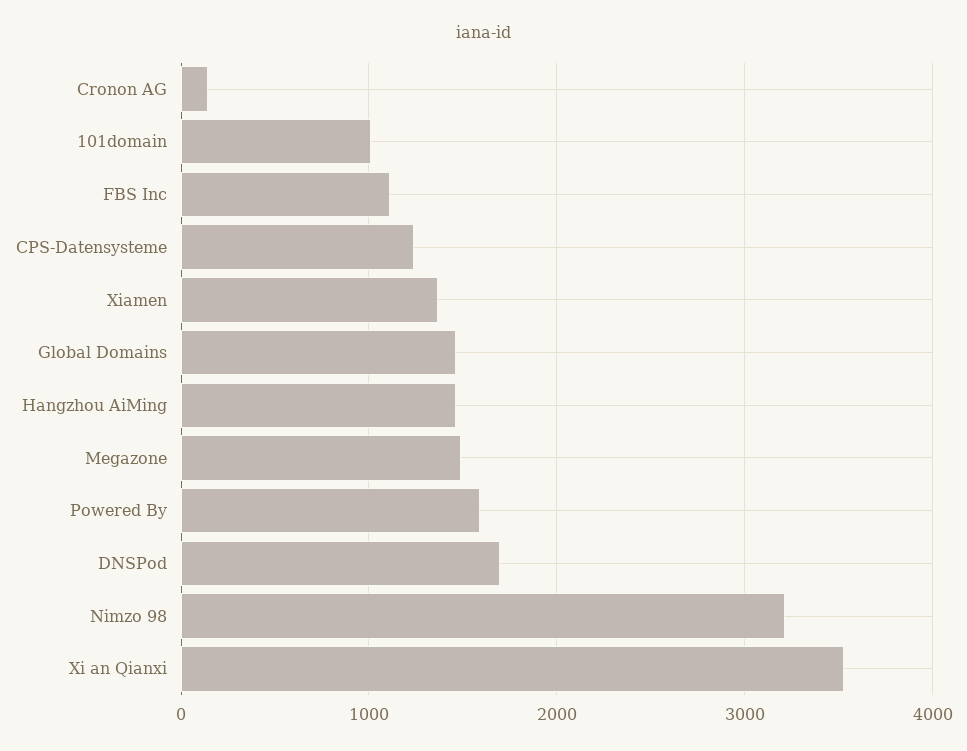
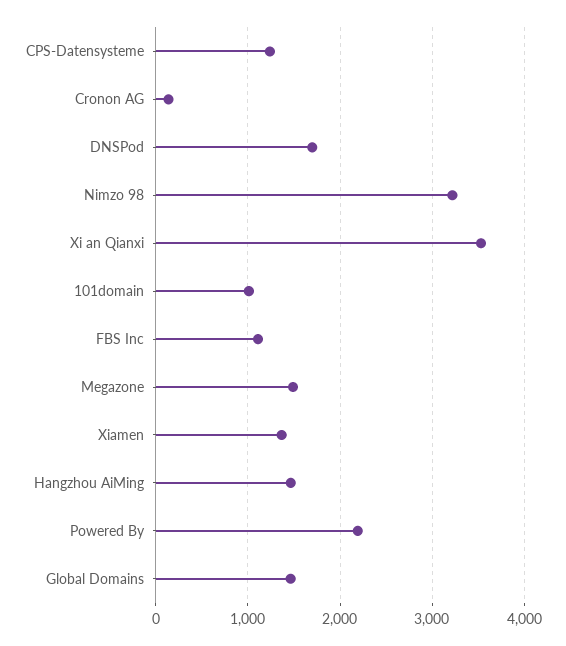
  {
    "Cronon AG": 100,
    "101domain": 1000,
    "FBS Inc": 1100,
    "CPS-Datensysteme": 1200,
    "Xiamen": 1400,
    "Global Domains": 1500,
    "Hangzhou AiMing": 1500,
    "Megazone": 1500,
-   "Powered By": 1600,
+   "Powered By": 2200,
    "DNSPod": 1700,
    "Nimzo 98": 3200,
    "Xi an Qianxi": 3500
  }

